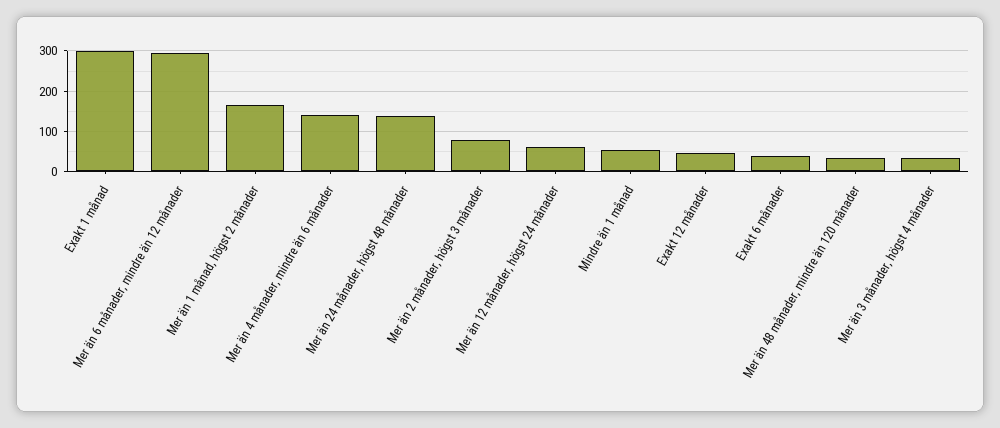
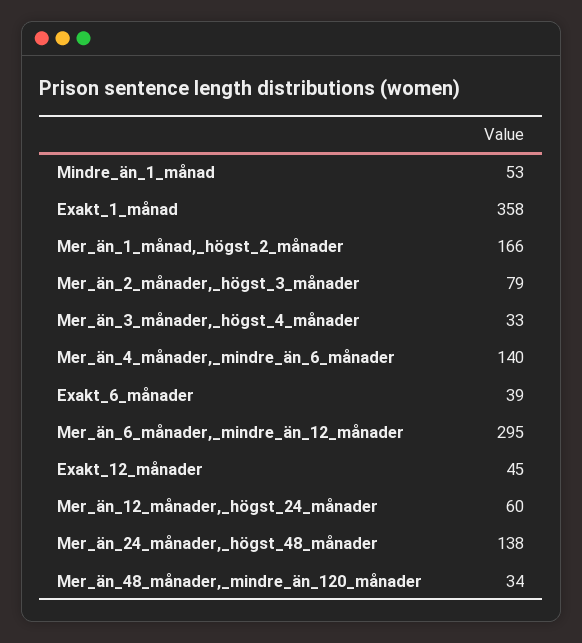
  {
-   "Exakt 1 månad": 300,
+   "Exakt 1 månad": 358,
    "Mer än 6 månader, mindre än 12 månader": 295,
    "Mer än 1 månad, högst 2 månader": 166,
    "Mer än 4 månader, mindre än 6 månader": 140,
    "Mer än 24 månader, högst 48 månader": 138,
    "Mer än 2 månader, högst 3 månader": 79,
    "Mer än 12 månader, högst 24 månader": 60,
    "Mindre än 1 månad": 53,
    "Exakt 12 månader": 45,
    "Exakt 6 månader": 39,
    "Mer än 48 månader, mindre än 120 månader": 34,
    "Mer än 3 månader, högst 4 månader": 33
  }

